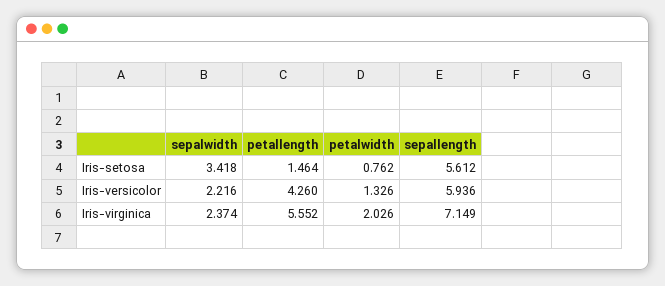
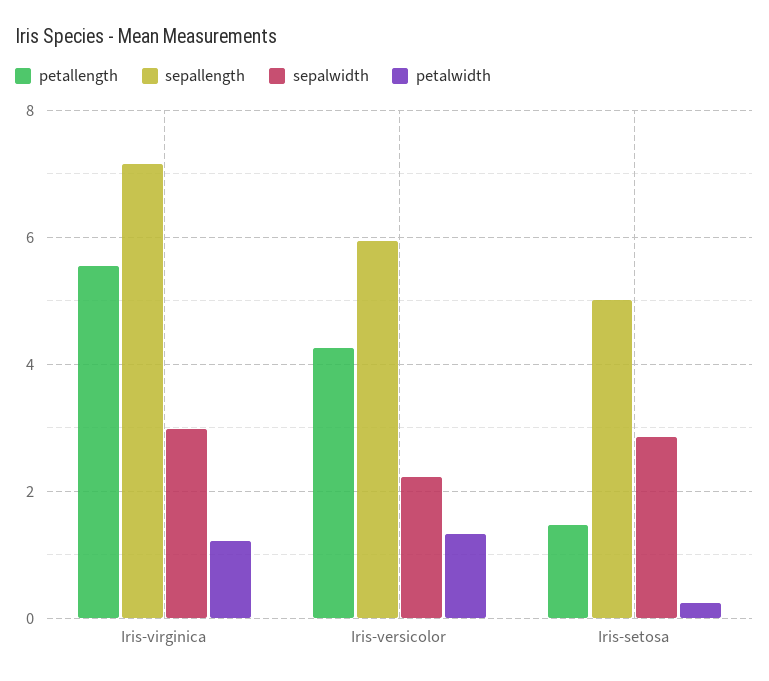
  {
    "sepalwidth": {
-     "Iris-setosa": 3.418,
+     "Iris-setosa": 2.8,
      "Iris-versicolor": 2.216,
-     "Iris-virginica": 2.374
+     "Iris-virginica": 3
    },
    "petallength": {
      "Iris-setosa": 1.464,
      "Iris-versicolor": 4.26,
      "Iris-virginica": 5.552
    },
    "petalwidth": {
-     "Iris-setosa": 0.762,
+     "Iris-setosa": 0.2,
      "Iris-versicolor": 1.326,
-     "Iris-virginica": 2.026
+     "Iris-virginica": 1.2
    },
    "sepallength": {
-     "Iris-setosa": 5.612,
+     "Iris-setosa": 5,
      "Iris-versicolor": 5.936,
      "Iris-virginica": 7.149
    }
  }

